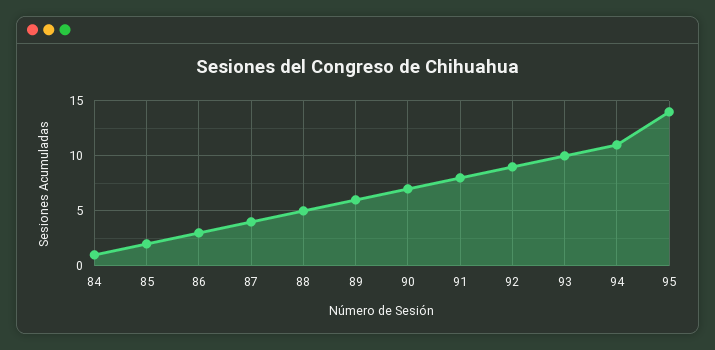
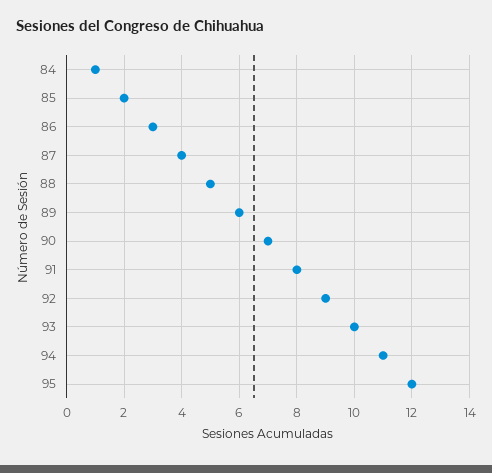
  {
    "84": 1,
    "85": 2,
    "86": 3,
    "87": 4,
    "88": 5,
    "89": 6,
    "90": 7,
    "91": 8,
    "92": 9,
    "93": 10,
    "94": 11,
-   "95": 14
+   "95": 12
  }

